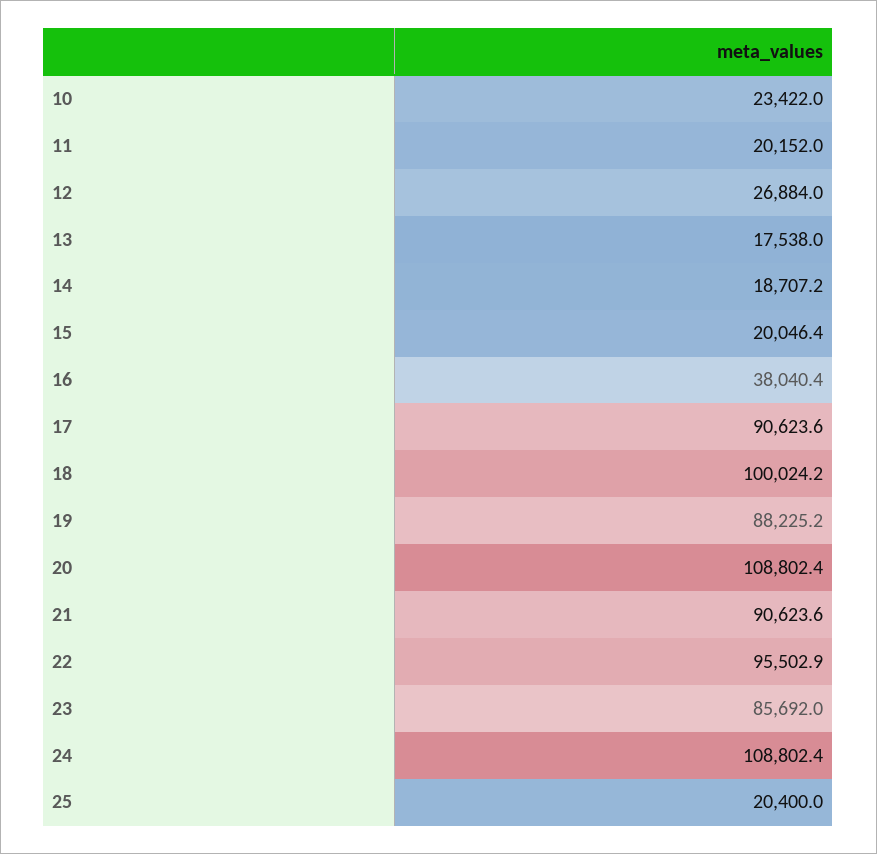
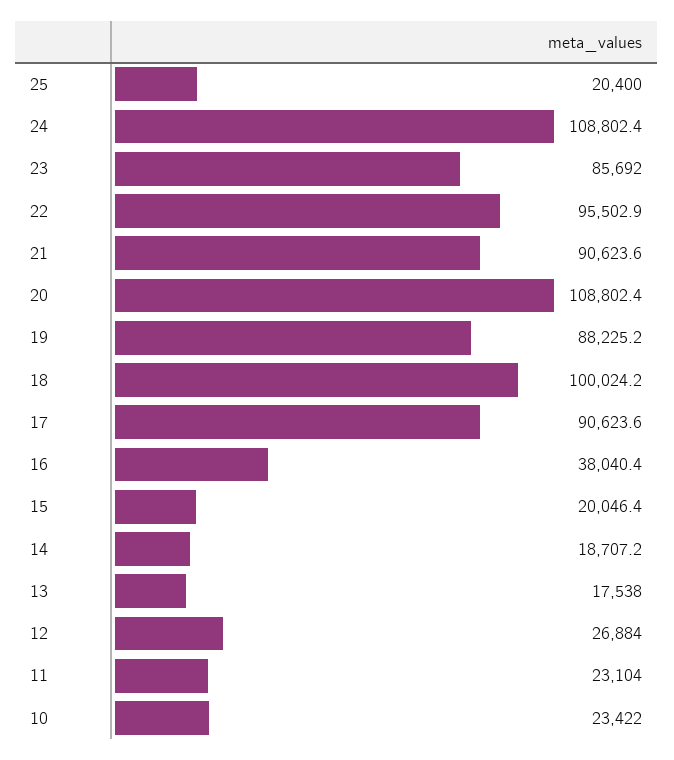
  {
    "10": 23422,
-   "11": 20152,
+   "11": 23104,
    "12": 26884,
    "13": 17538,
    "14": 18707.2,
    "15": 20046.4,
    "16": 38040.4,
    "17": 90623.6,
    "18": 100024.2,
    "19": 88225.2,
    "20": 108802.4,
    "21": 90623.6,
    "22": 95502.9,
    "23": 85692,
    "24": 108802.4,
    "25": 20400
  }

